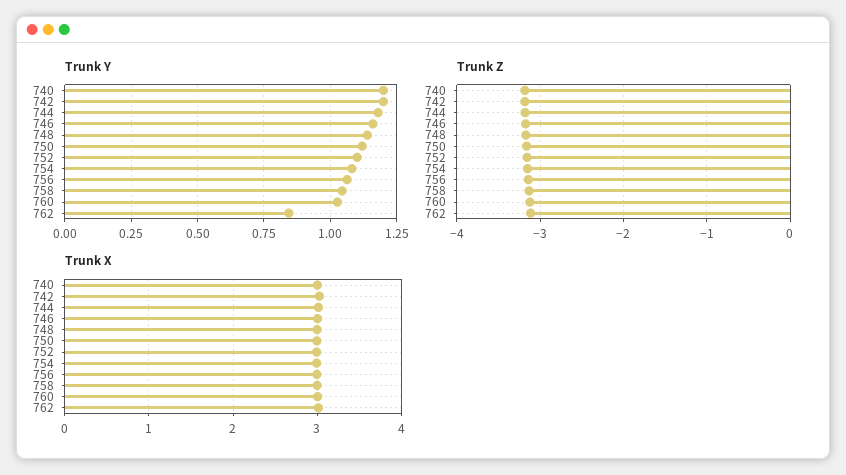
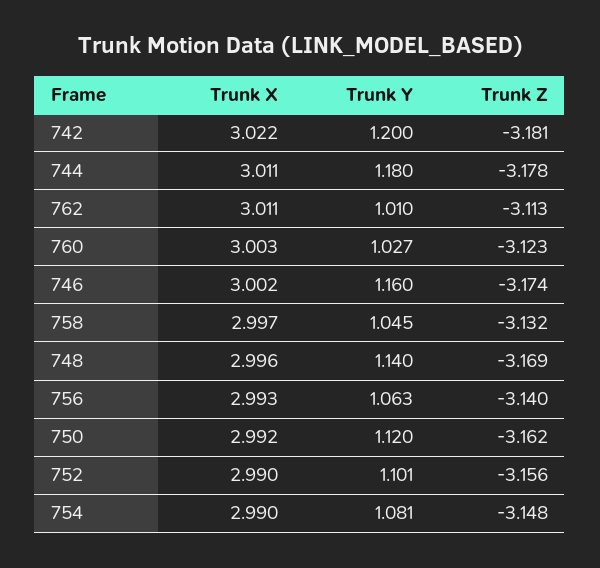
  {
    "Trunk Y": {
-     "740": 1.2,
      "742": 1.2,
      "744": 1.18,
      "746": 1.16,
      "748": 1.14,
      "750": 1.12,
      "752": 1.101,
      "754": 1.081,
      "756": 1.063,
      "758": 1.045,
      "760": 1.027,
-     "762": 0.85
+     "762": 1.01
    },
    "Trunk Z": {
-     "740": -3.2,
      "742": -3.181,
      "744": -3.178,
      "746": -3.174,
      "748": -3.169,
      "750": -3.162,
      "752": -3.156,
      "754": -3.148,
      "756": -3.14,
      "758": -3.132,
      "760": -3.123,
      "762": -3.113
    },
    "Trunk X": {
-     "740": 3,
      "742": 3.022,
      "744": 3.011,
      "746": 3.002,
      "748": 2.996,
      "750": 2.992,
      "752": 2.99,
      "754": 2.99,
      "756": 2.993,
      "758": 2.997,
      "760": 3.003,
      "762": 3.011
    }
  }

